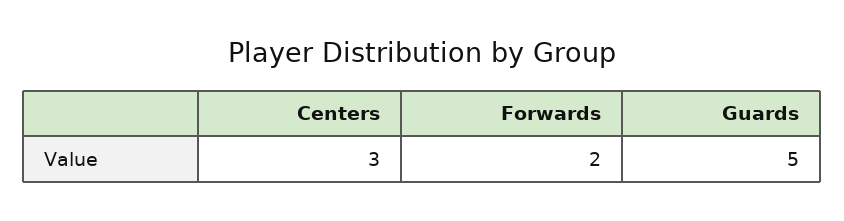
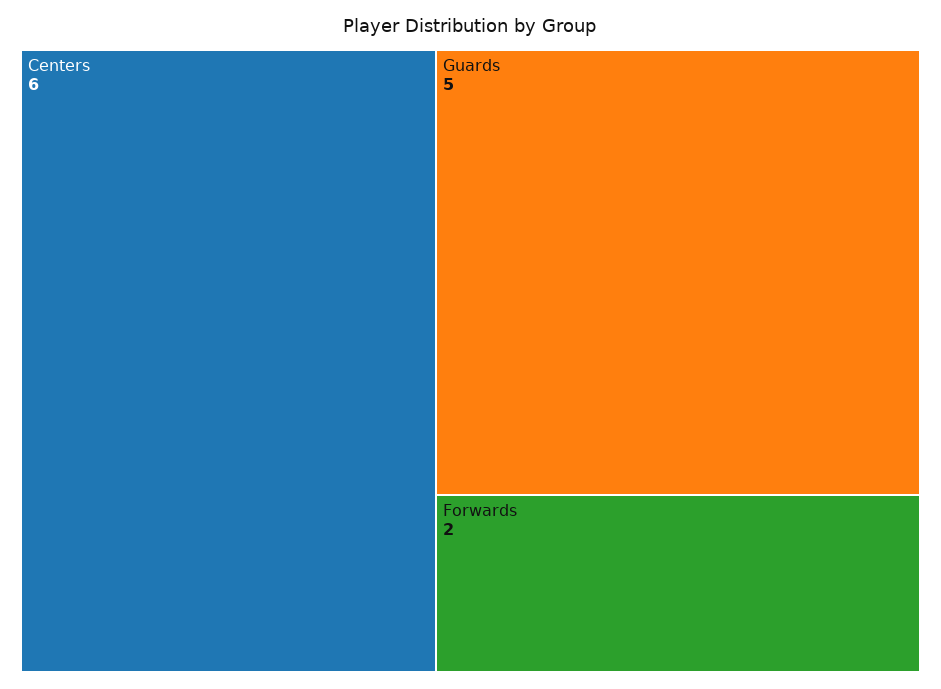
  {
-   "Centers": 3,
+   "Centers": 6,
    "Forwards": 2,
    "Guards": 5
  }

